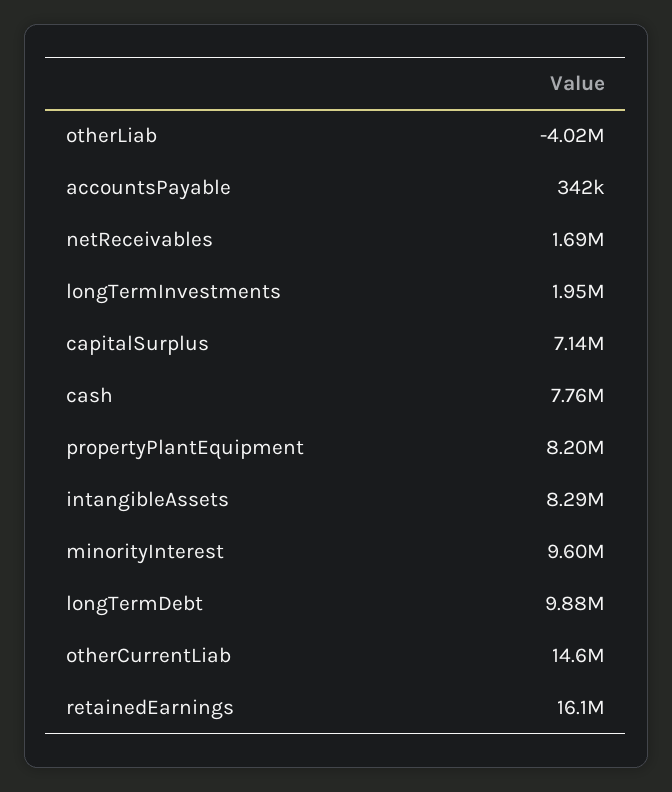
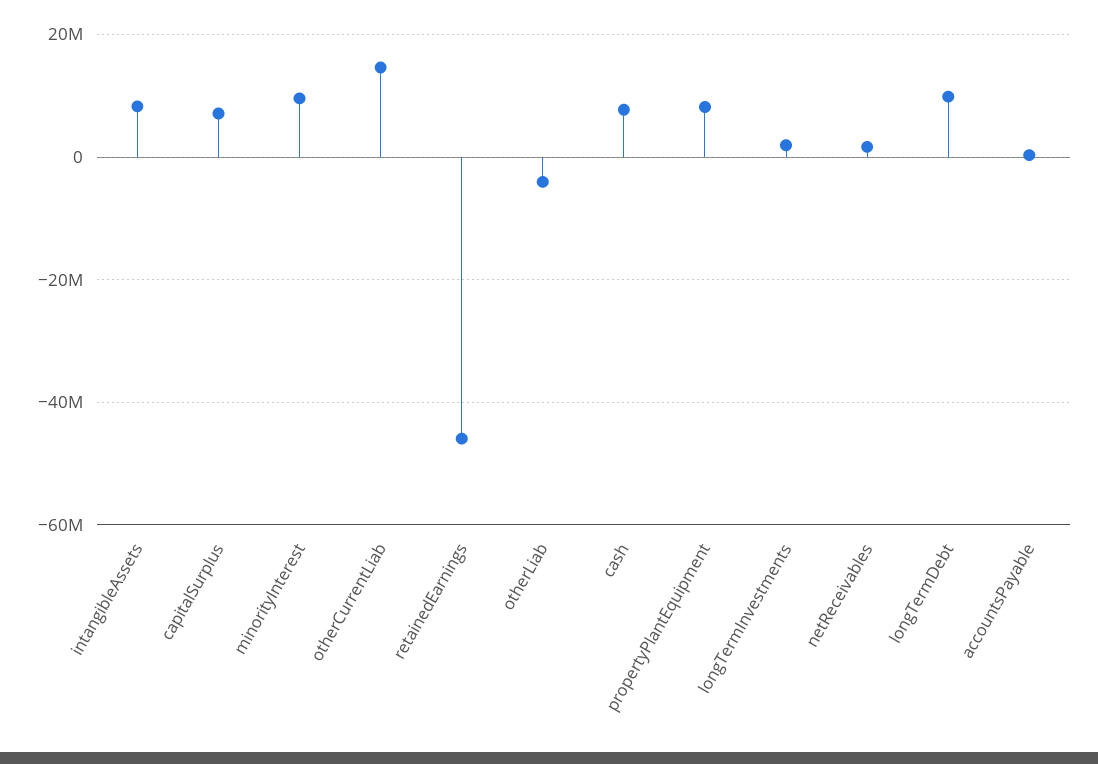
  {
    "otherLiab": -4020000,
    "accountsPayable": 342000,
    "netReceivables": 1690000,
    "longTermInvestments": 1950000,
    "capitalSurplus": 7140000,
    "cash": 7760000,
    "propertyPlantEquipment": 8200000,
    "intangibleAssets": 8290000,
    "minorityInterest": 9600000,
    "longTermDebt": 9880000,
    "otherCurrentLiab": 14600000,
-   "retainedEarnings": 16100000
+   "retainedEarnings": -46000000
  }

